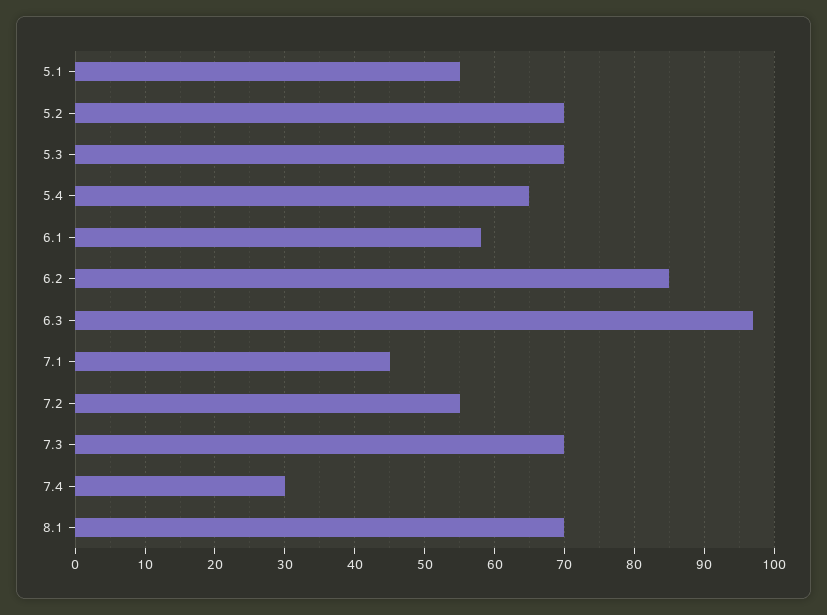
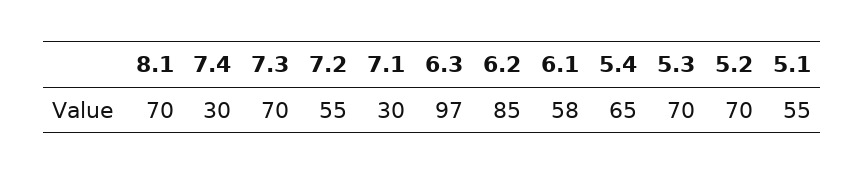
  {
    "5.1": 55,
    "5.2": 70,
    "5.3": 70,
    "5.4": 65,
    "6.1": 58,
    "6.2": 85,
    "6.3": 97,
-   "7.1": 45,
+   "7.1": 30,
    "7.2": 55,
    "7.3": 70,
    "7.4": 30,
    "8.1": 70
  }

